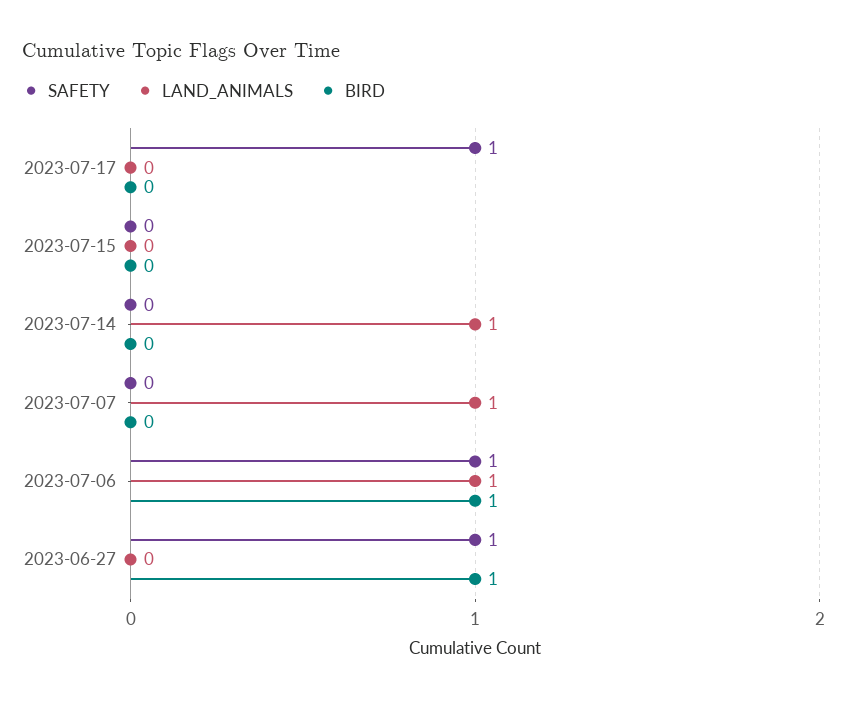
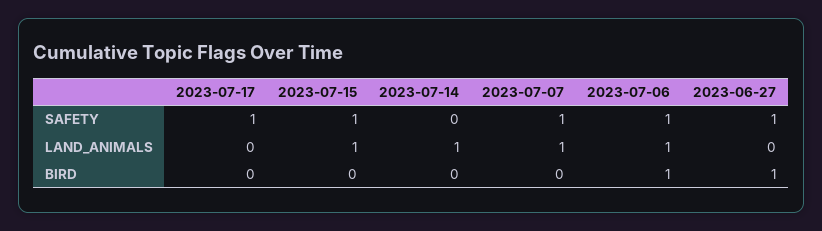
  {
    "SAFETY": {
      "2023-07-17": 1,
-     "2023-07-15": 0,
+     "2023-07-15": 1,
      "2023-07-14": 0,
-     "2023-07-07": 0,
+     "2023-07-07": 1,
      "2023-07-06": 1,
      "2023-06-27": 1
    },
    "LAND_ANIMALS": {
      "2023-07-17": 0,
-     "2023-07-15": 0,
+     "2023-07-15": 1,
      "2023-07-14": 1,
      "2023-07-07": 1,
      "2023-07-06": 1,
      "2023-06-27": 0
    },
    "BIRD": {
      "2023-07-17": 0,
      "2023-07-15": 0,
      "2023-07-14": 0,
      "2023-07-07": 0,
      "2023-07-06": 1,
      "2023-06-27": 1
    }
  }

